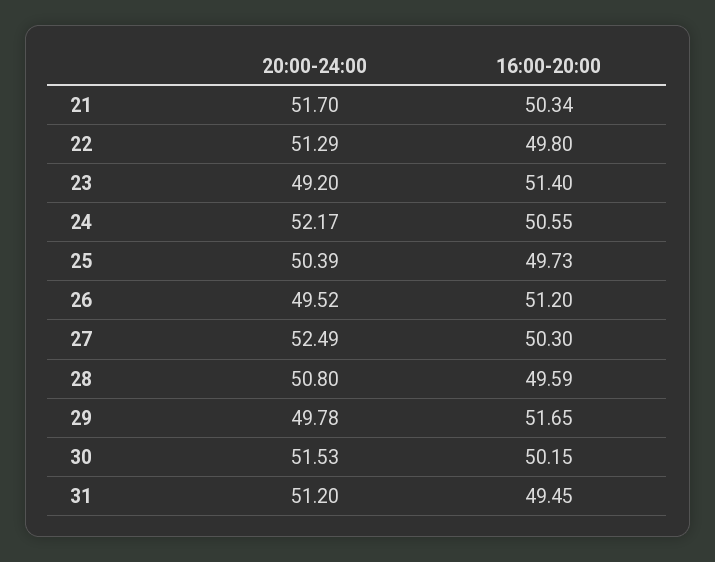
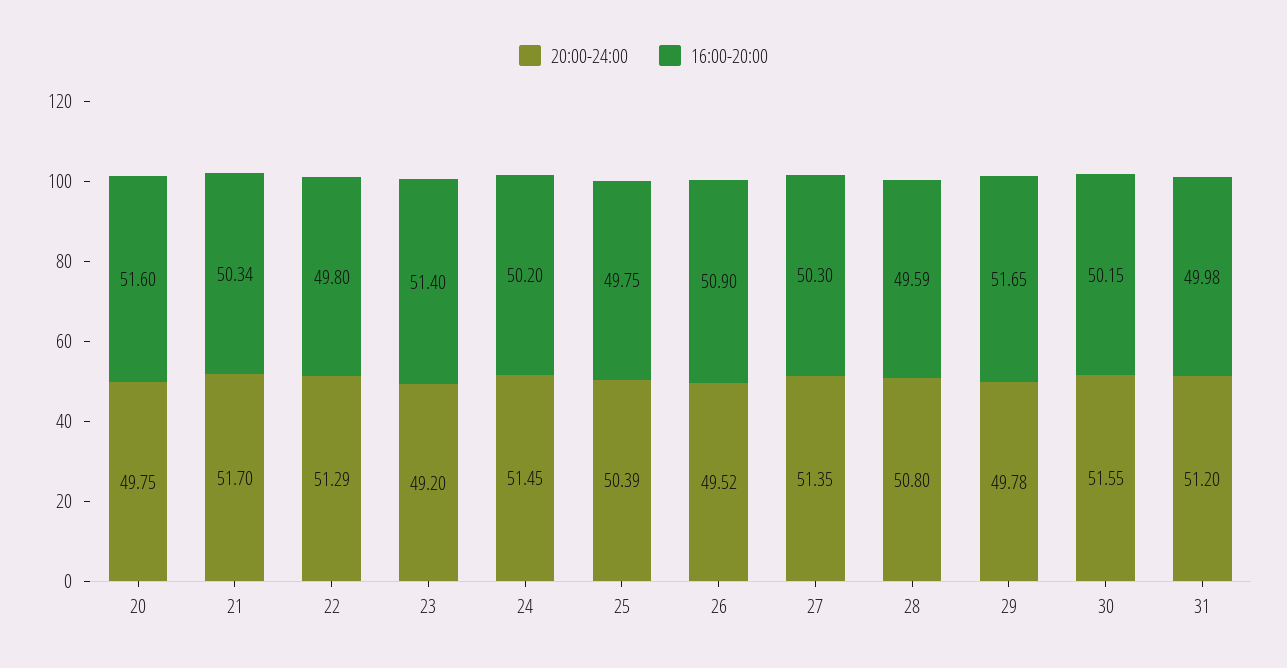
  {
    "20:00-24:00": {
      "21": 51.7,
      "22": 51.29,
      "23": 49.2,
-     "24": 52.17,
+     "24": 51.45,
      "25": 50.39,
      "26": 49.52,
-     "27": 52.49,
+     "27": 51.35,
      "28": 50.8,
      "29": 49.78,
-     "30": 51.53,
+     "30": 51.55,
-     "31": 51.2
+     "31": 51.2,
+     "20": 49.75
    },
    "16:00-20:00": {
      "21": 50.34,
      "22": 49.8,
      "23": 51.4,
-     "24": 50.55,
+     "24": 50.2,
-     "25": 49.73,
+     "25": 49.75,
-     "26": 51.2,
+     "26": 50.9,
      "27": 50.3,
      "28": 49.59,
      "29": 51.65,
      "30": 50.15,
-     "31": 49.45
+     "31": 49.98,
+     "20": 51.6
    }
  }

